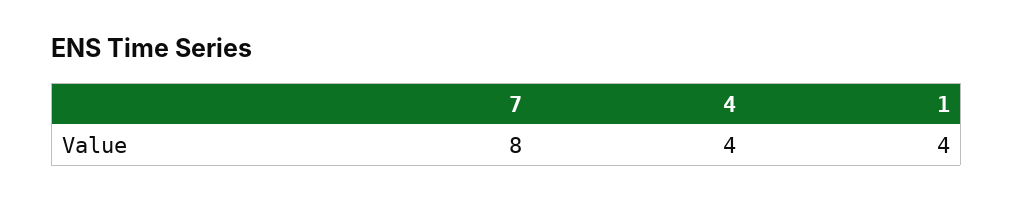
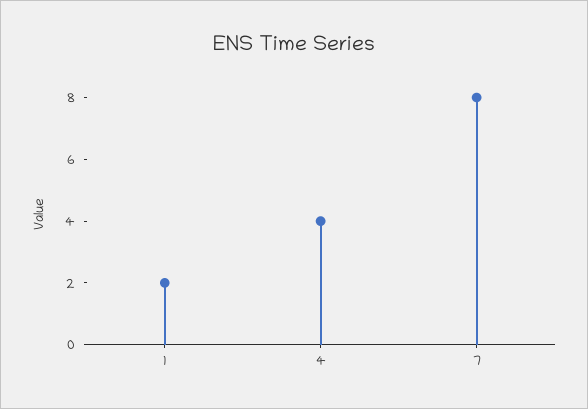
  {
    "7": 8,
    "4": 4,
-   "1": 4
+   "1": 2
  }

